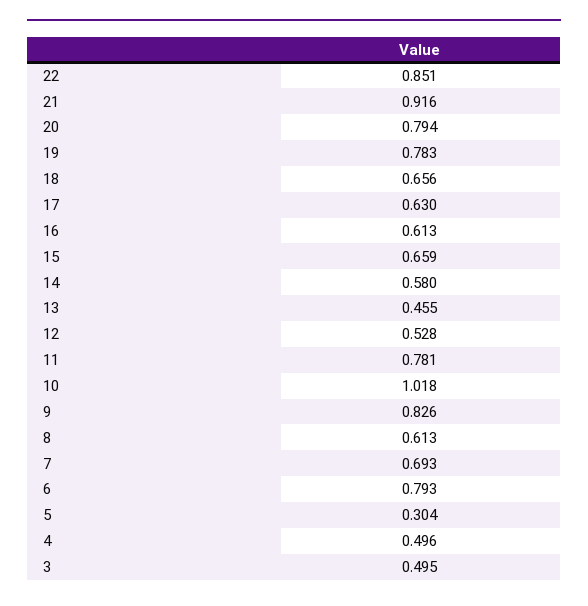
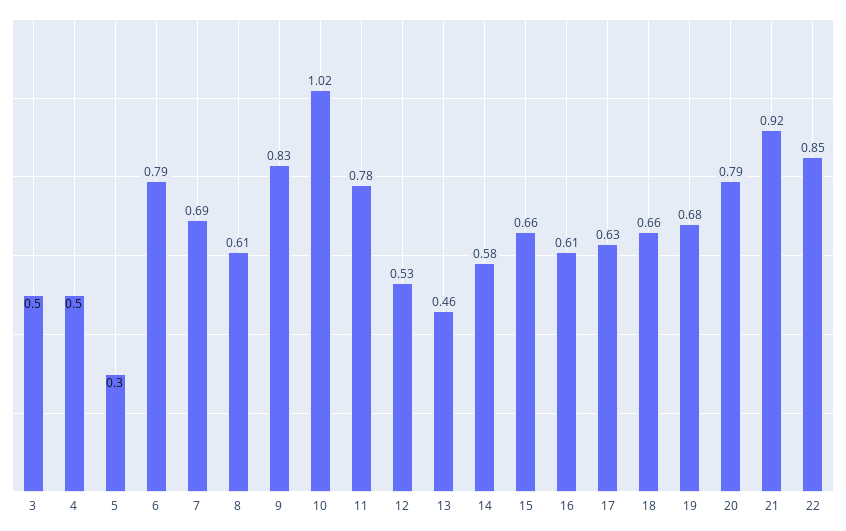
  {
    "22": 0.851,
    "21": 0.916,
    "20": 0.794,
-   "19": 0.783,
+   "19": 0.68,
    "18": 0.656,
    "17": 0.63,
    "16": 0.613,
    "15": 0.659,
    "14": 0.58,
    "13": 0.455,
    "12": 0.528,
    "11": 0.781,
    "10": 1.018,
    "9": 0.826,
    "8": 0.613,
    "7": 0.693,
    "6": 0.793,
    "5": 0.304,
    "4": 0.496,
    "3": 0.495
  }

